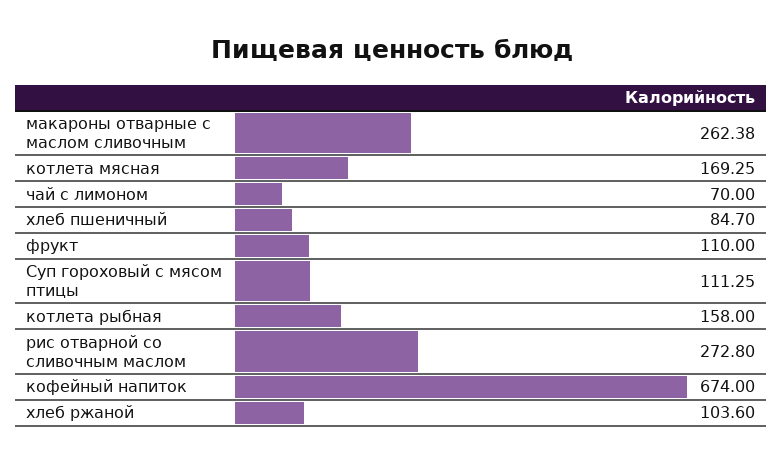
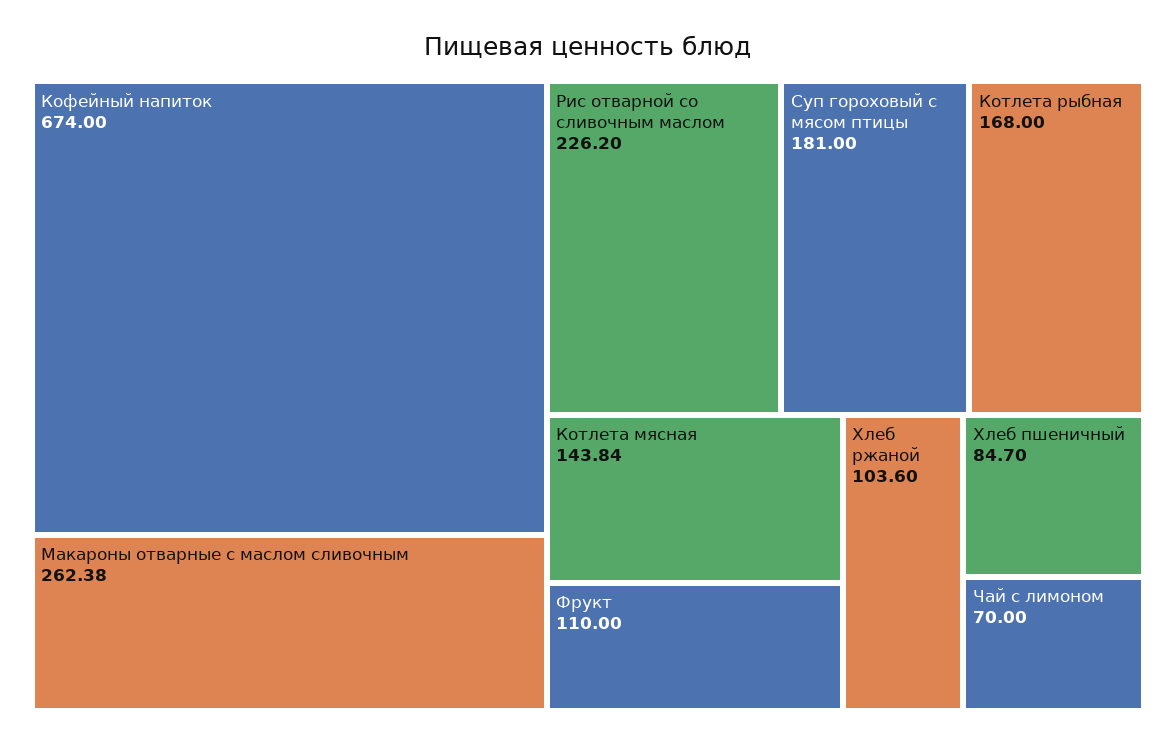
  {
    "макароны отварные с маслом сливочным": 262.38,
-   "котлета мясная": 169.25,
+   "котлета мясная": 143.84,
    "чай с лимоном": 70,
    "хлеб пшеничный": 84.7,
    "фрукт": 110,
-   "Суп гороховый с мясом птицы": 111.25,
+   "Суп гороховый с мясом птицы": 181,
-   "котлета рыбная": 158,
+   "котлета рыбная": 168,
-   "рис отварной со сливочным маслом": 272.8,
+   "рис отварной со сливочным маслом": 226.2,
    "кофейный напиток": 674,
    "хлеб ржаной": 103.6
  }

